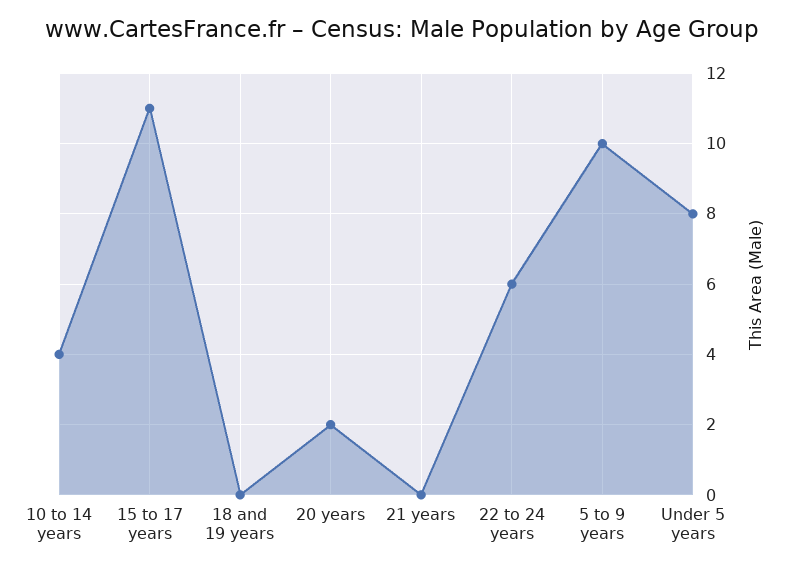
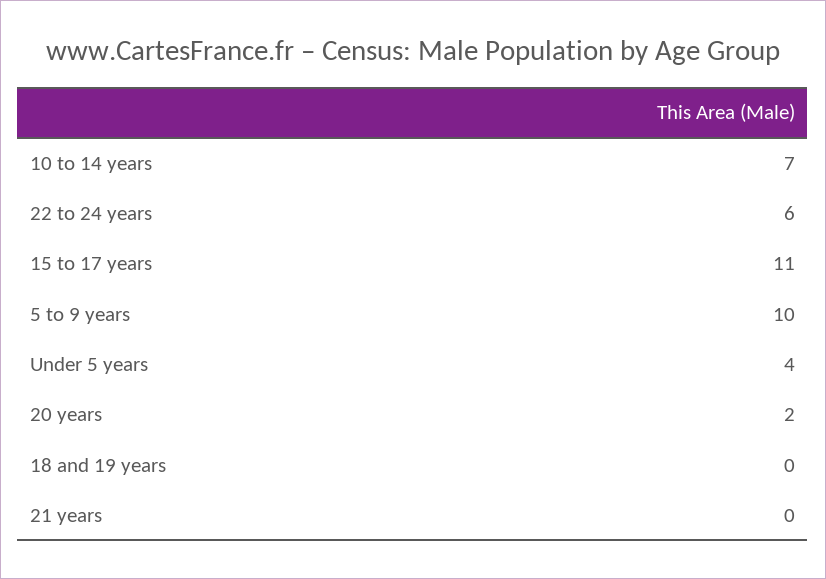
  {
-   "10 to 14 years": 4,
+   "10 to 14 years": 7,
    "15 to 17 years": 11,
    "18 and 19 years": 0,
    "20 years": 2,
    "21 years": 0,
    "22 to 24 years": 6,
    "5 to 9 years": 10,
-   "Under 5 years": 8
+   "Under 5 years": 4
  }

